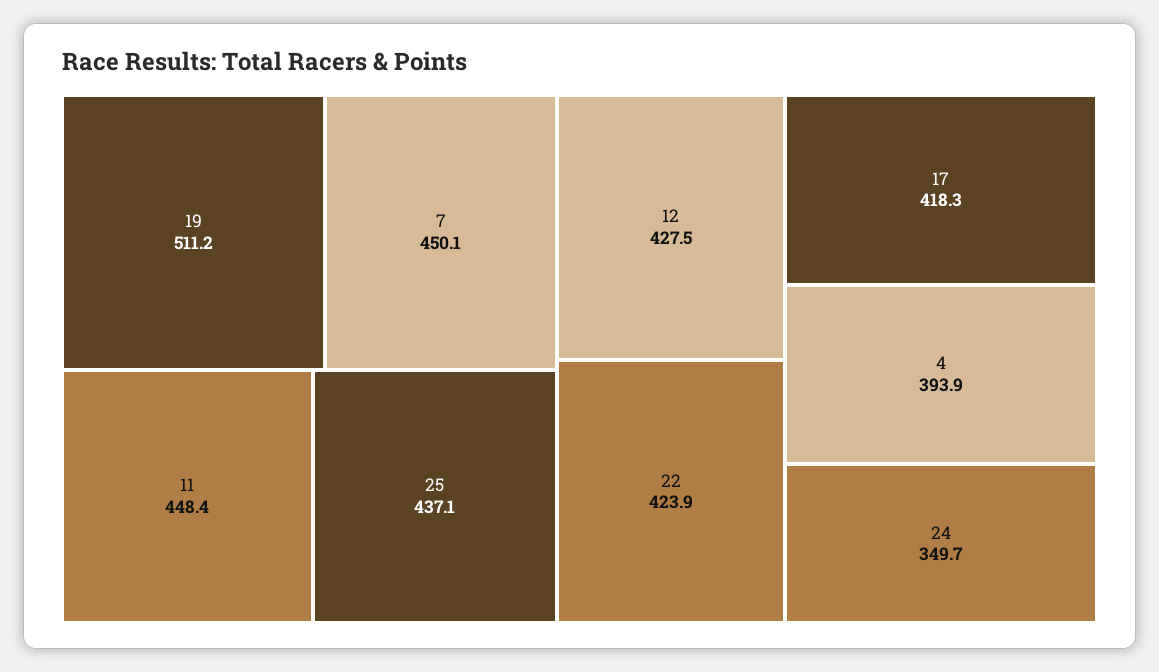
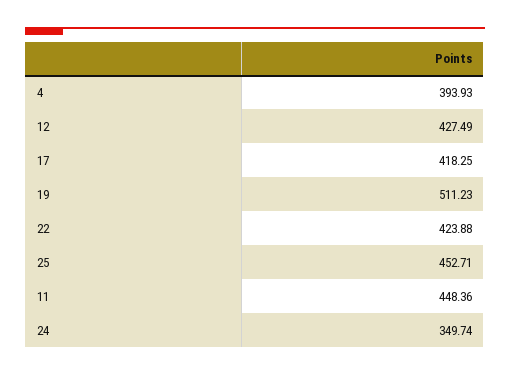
  {
    "19": 511.23,
-   "7": 450.1,
    "11": 448.36,
-   "25": 437.1,
+   "25": 452.71,
    "12": 427.49,
    "22": 423.88,
    "17": 418.25,
    "4": 393.93,
    "24": 349.74
  }

